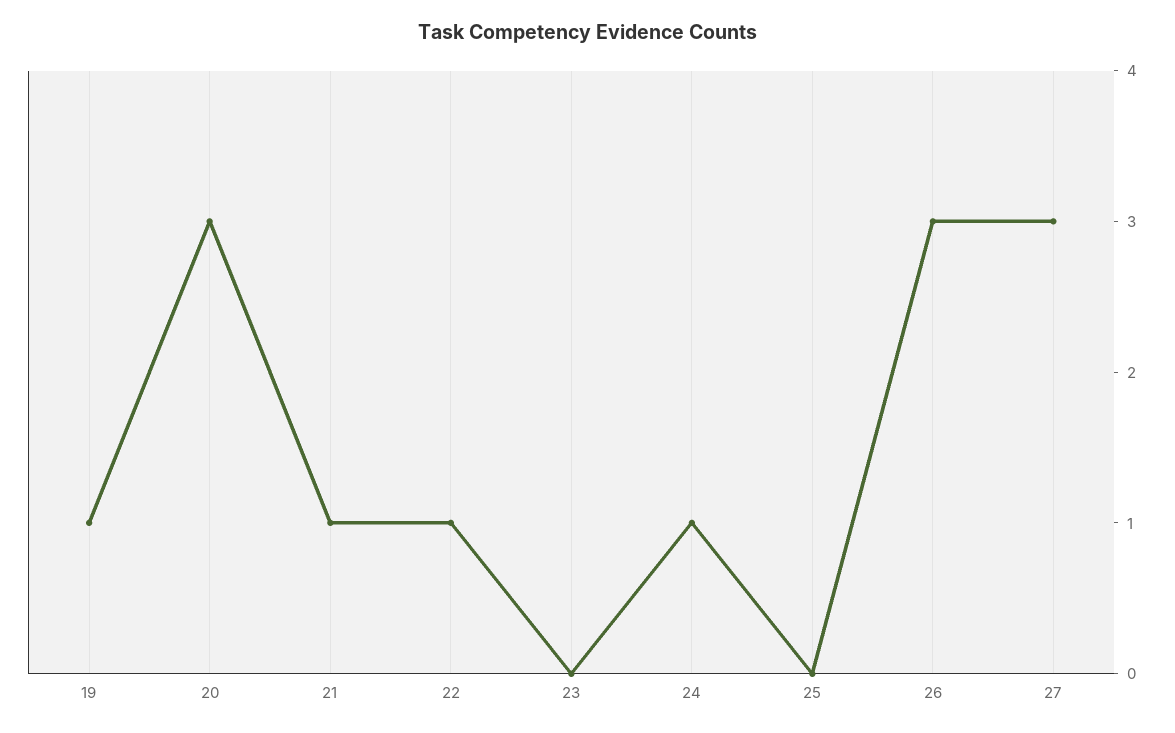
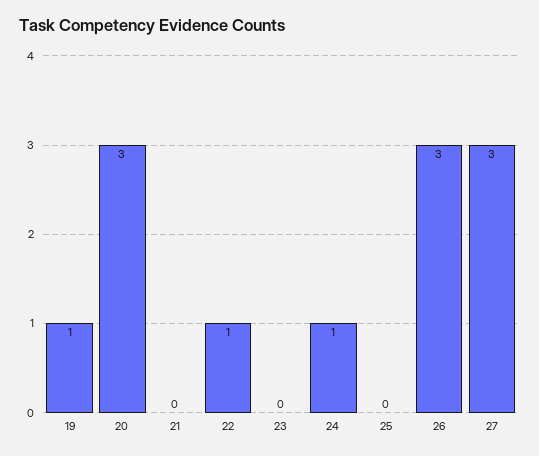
  {
    "19": 1,
    "20": 3,
-   "21": 1,
+   "21": 0,
    "22": 1,
    "23": 0,
    "24": 1,
    "25": 0,
    "26": 3,
    "27": 3
  }

